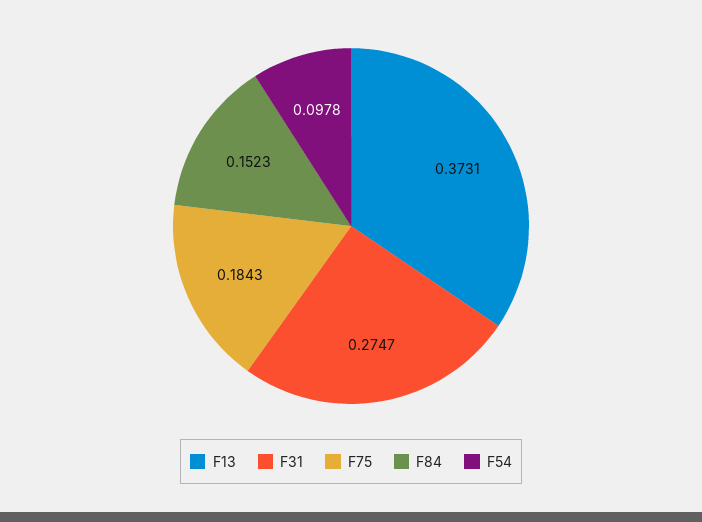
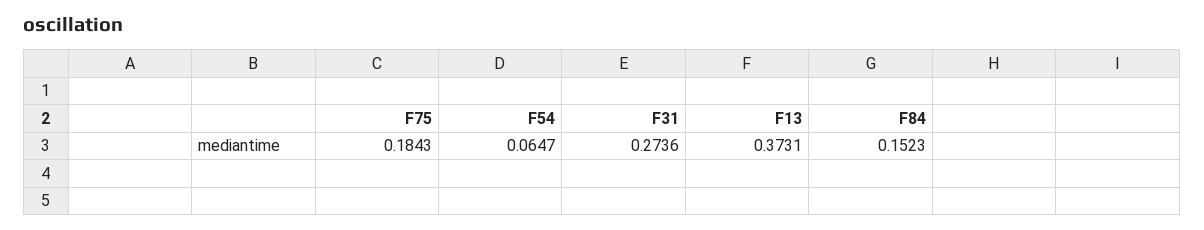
  {
    "F13": 0.3731,
-   "F31": 0.2747,
+   "F31": 0.2736,
    "F75": 0.1843,
    "F84": 0.1523,
-   "F54": 0.0978
+   "F54": 0.0647
  }

